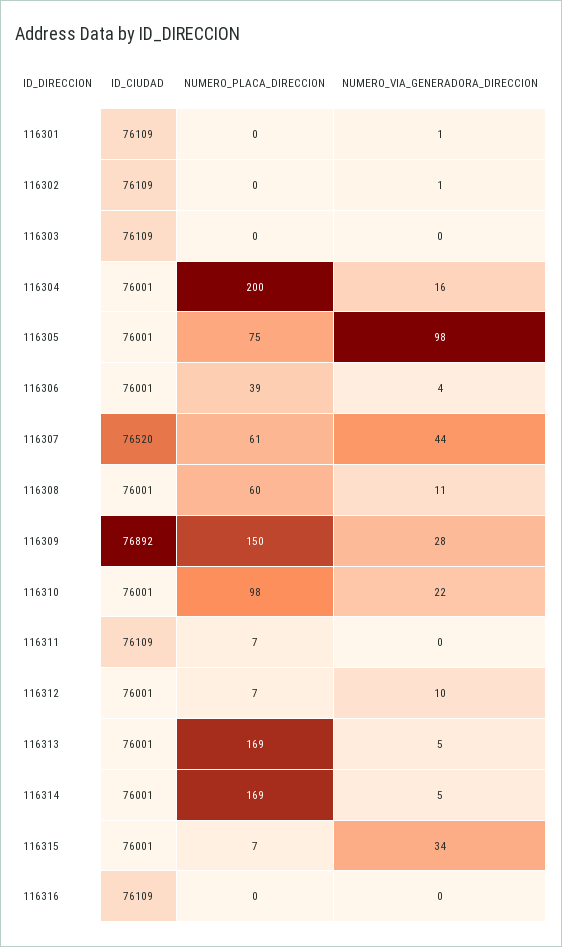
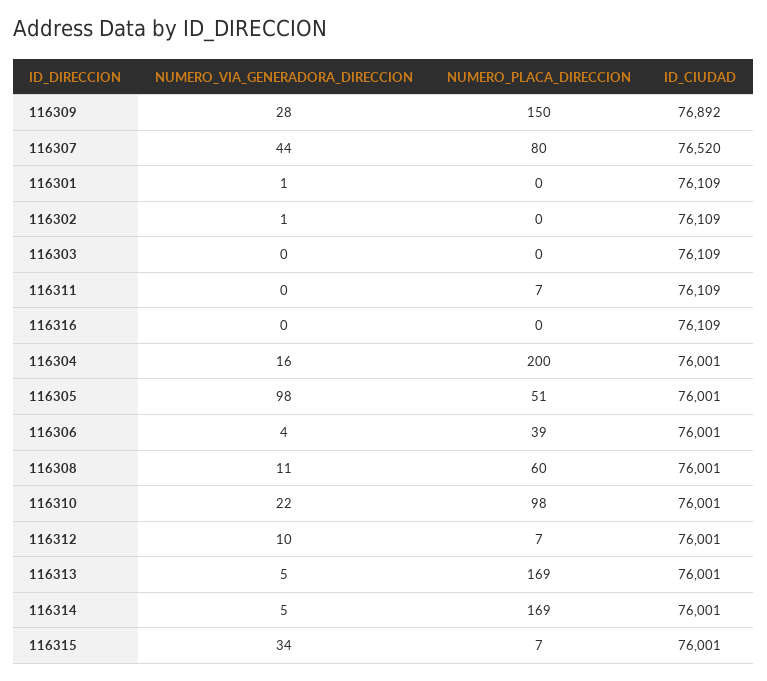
  {
    "ID_CIUDAD": {
      "116301": 76109,
      "116302": 76109,
      "116303": 76109,
      "116304": 76001,
      "116305": 76001,
      "116306": 76001,
      "116307": 76520,
      "116308": 76001,
      "116309": 76892,
      "116310": 76001,
      "116311": 76109,
      "116312": 76001,
      "116313": 76001,
      "116314": 76001,
      "116315": 76001,
      "116316": 76109
    },
    "NUMERO_PLACA_DIRECCION": {
      "116301": 0,
      "116302": 0,
      "116303": 0,
      "116304": 200,
-     "116305": 75,
+     "116305": 51,
      "116306": 39,
-     "116307": 61,
+     "116307": 80,
      "116308": 60,
      "116309": 150,
      "116310": 98,
      "116311": 7,
      "116312": 7,
      "116313": 169,
      "116314": 169,
      "116315": 7,
      "116316": 0
    },
    "NUMERO_VIA_GENERADORA_DIRECCION": {
      "116301": 1,
      "116302": 1,
      "116303": 0,
      "116304": 16,
      "116305": 98,
      "116306": 4,
      "116307": 44,
      "116308": 11,
      "116309": 28,
      "116310": 22,
      "116311": 0,
      "116312": 10,
      "116313": 5,
      "116314": 5,
      "116315": 34,
      "116316": 0
    }
  }

